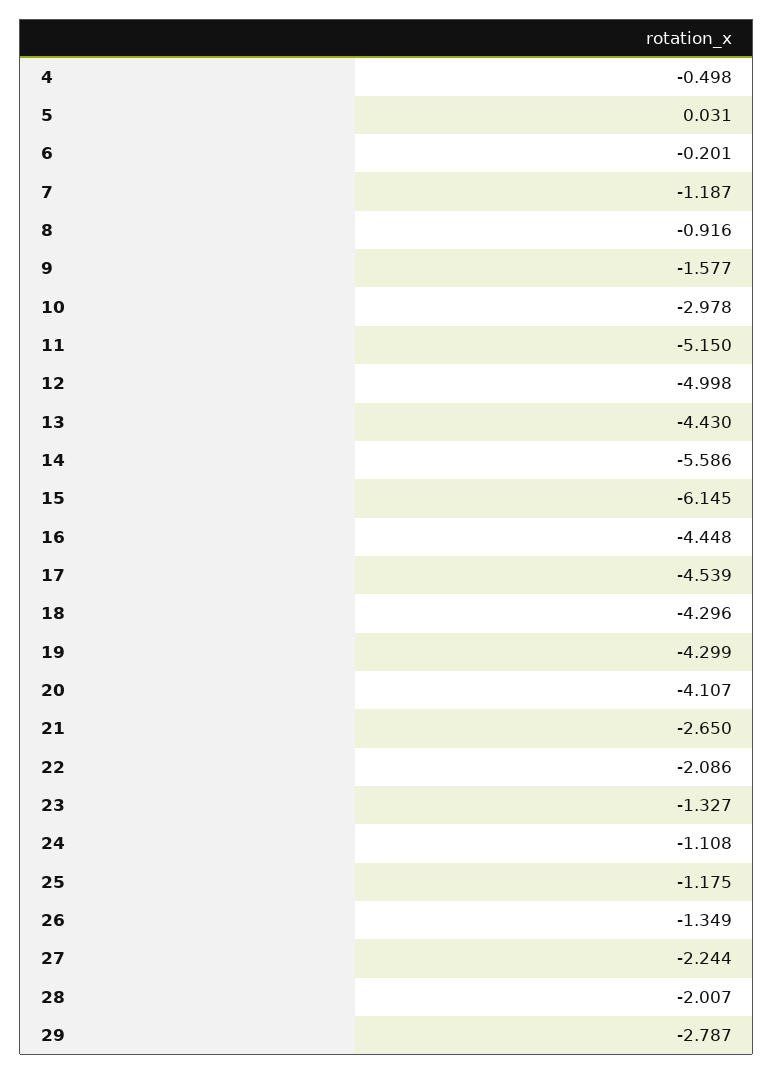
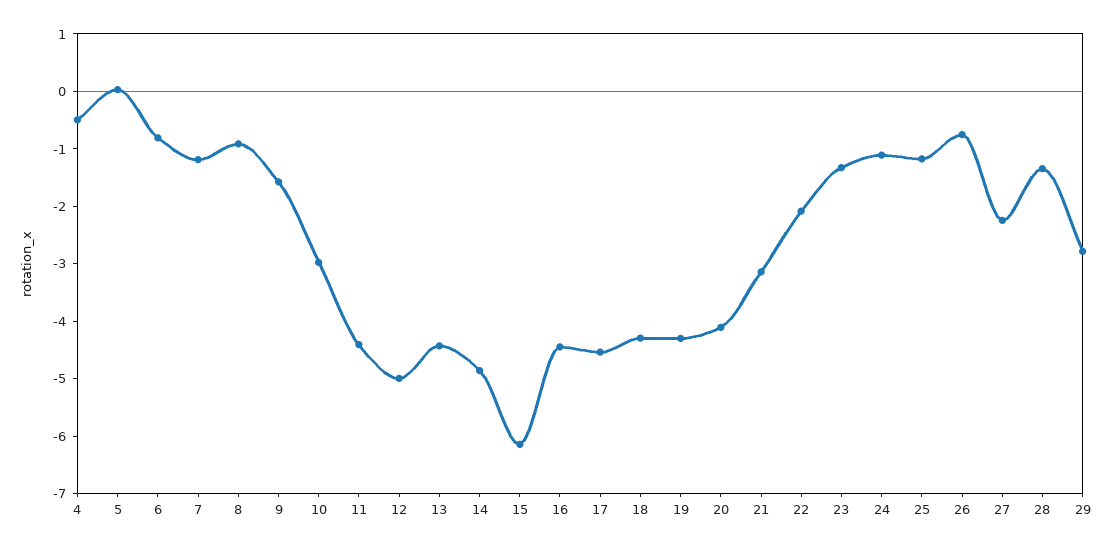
  {
    "4": -0.498,
    "5": 0.031,
-   "6": -0.201,
+   "6": -0.8,
    "7": -1.187,
    "8": -0.916,
    "9": -1.577,
    "10": -2.978,
-   "11": -5.15,
+   "11": -4.4,
    "12": -4.998,
    "13": -4.43,
-   "14": -5.586,
+   "14": -4.8,
    "15": -6.145,
    "16": -4.448,
    "17": -4.539,
    "18": -4.296,
    "19": -4.299,
    "20": -4.107,
-   "21": -2.65,
+   "21": -3.2,
    "22": -2.086,
    "23": -1.327,
    "24": -1.108,
    "25": -1.175,
-   "26": -1.349,
+   "26": -0.8,
    "27": -2.244,
-   "28": -2.007,
+   "28": -1.4,
    "29": -2.787
  }

